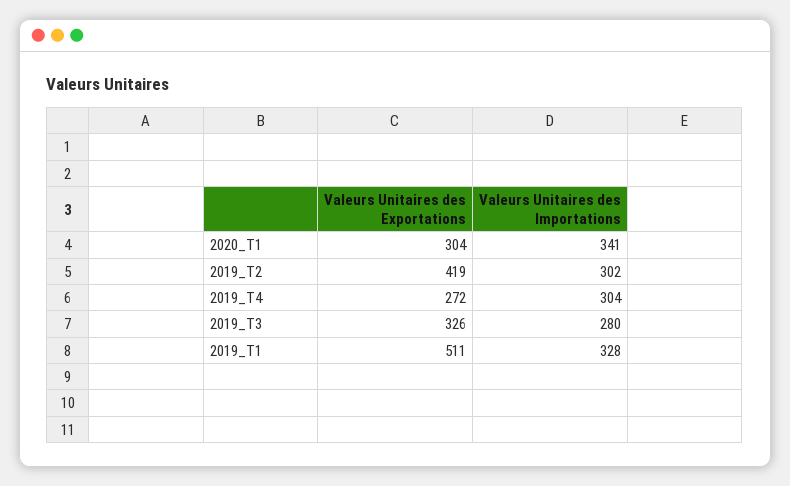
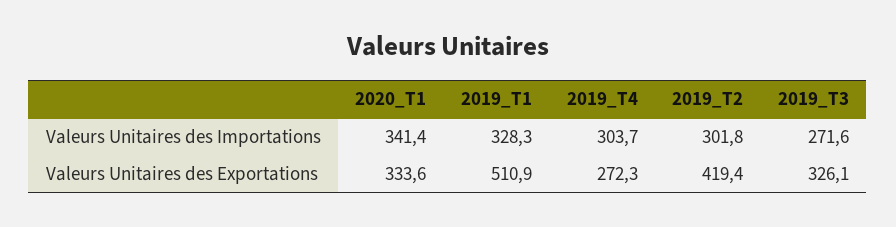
  {
    "Valeurs Unitaires des Exportations": {
-     "2020_T1": 304,
+     "2020_T1": 333.6,
      "2019_T2": 419.4,
      "2019_T4": 272.3,
      "2019_T3": 326.1,
      "2019_T1": 510.9
    },
    "Valeurs Unitaires des Importations": {
      "2020_T1": 341.4,
      "2019_T2": 301.8,
      "2019_T4": 303.7,
-     "2019_T3": 280,
+     "2019_T3": 271.6,
      "2019_T1": 328.3
    }
  }

